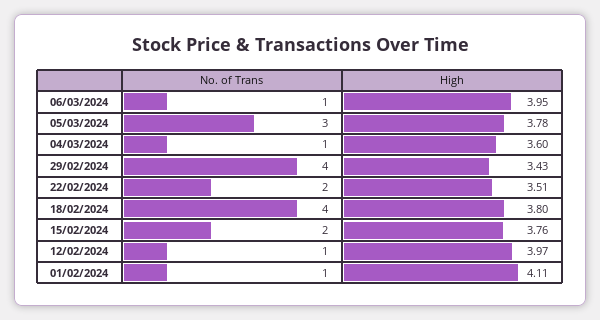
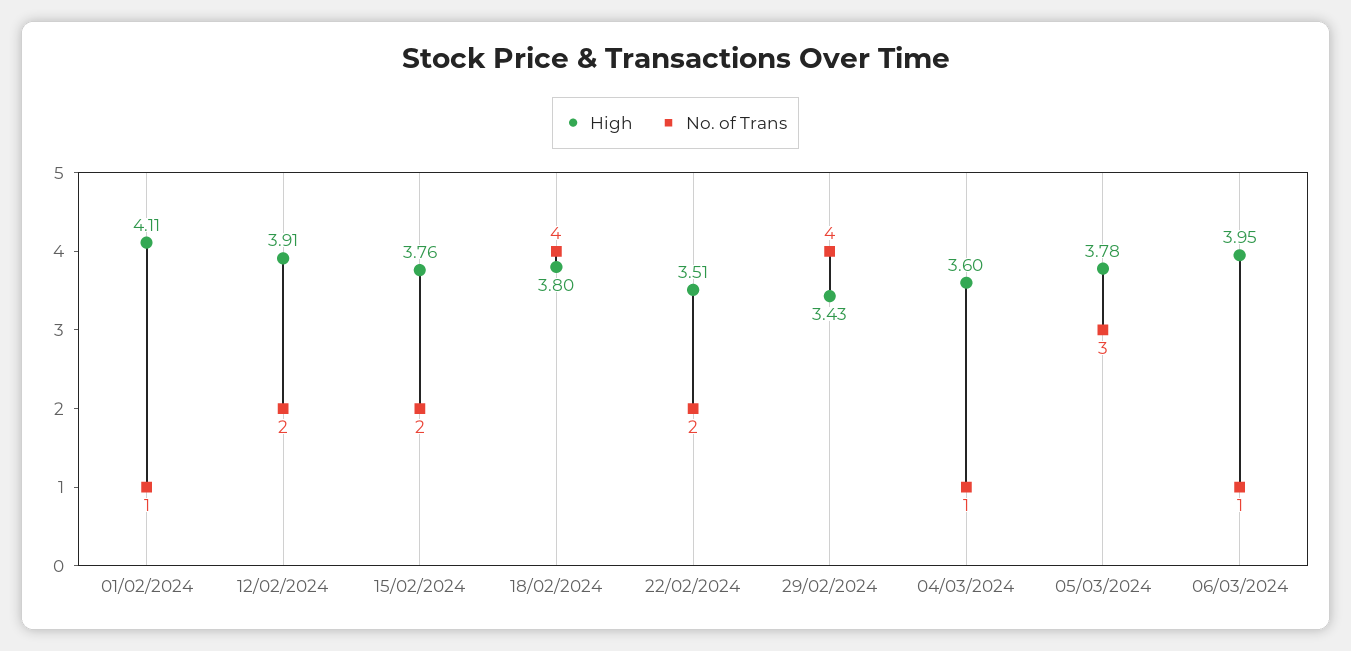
  {
    "No. of Trans": {
      "06/03/2024": 1,
      "05/03/2024": 3,
      "04/03/2024": 1,
      "29/02/2024": 4,
      "22/02/2024": 2,
      "18/02/2024": 4,
      "15/02/2024": 2,
-     "12/02/2024": 1,
+     "12/02/2024": 2,
      "01/02/2024": 1
    },
    "High": {
      "06/03/2024": 3.95,
      "05/03/2024": 3.78,
      "04/03/2024": 3.6,
      "29/02/2024": 3.43,
      "22/02/2024": 3.51,
      "18/02/2024": 3.8,
      "15/02/2024": 3.76,
-     "12/02/2024": 3.97,
+     "12/02/2024": 3.91,
      "01/02/2024": 4.11
    }
  }

